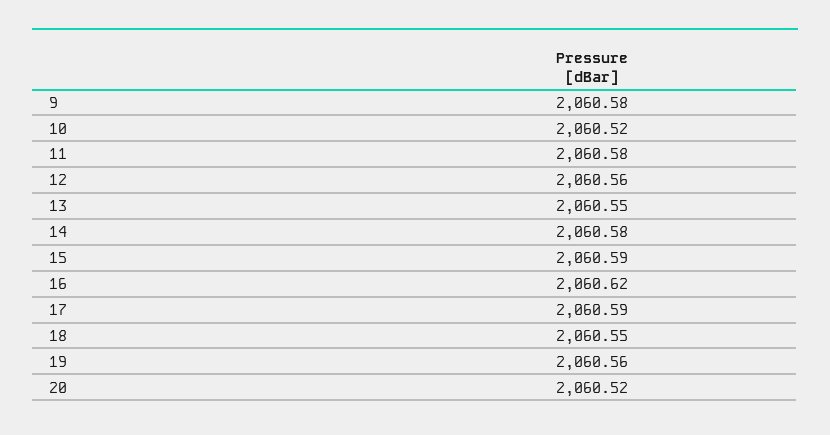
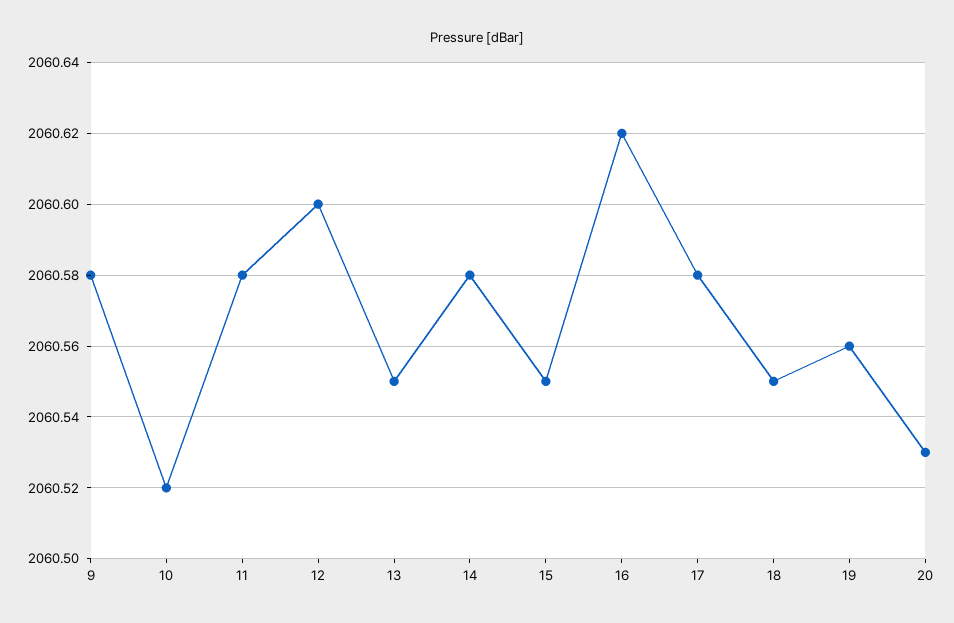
  {
    "9": 2060.58,
    "10": 2060.52,
    "11": 2060.58,
-   "12": 2060.56,
+   "12": 2060.6,
    "13": 2060.55,
    "14": 2060.58,
-   "15": 2060.59,
+   "15": 2060.55,
    "16": 2060.62,
-   "17": 2060.59,
+   "17": 2060.58,
    "18": 2060.55,
    "19": 2060.56,
-   "20": 2060.52
+   "20": 2060.53
  }

